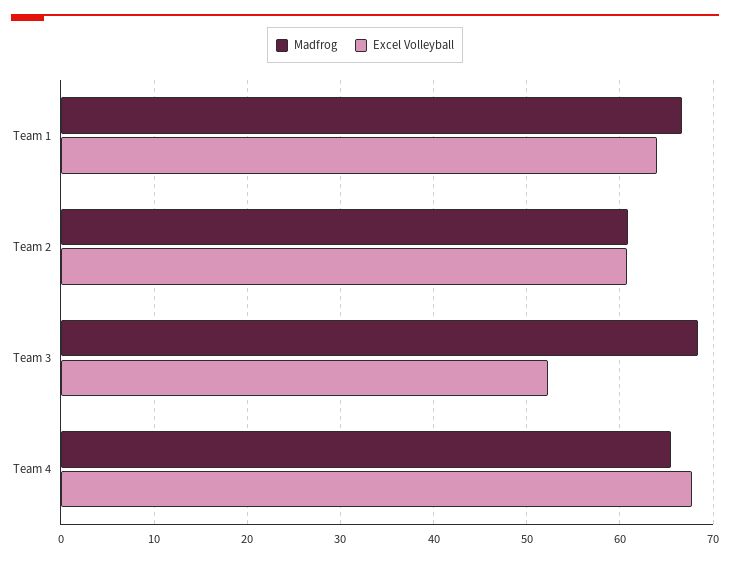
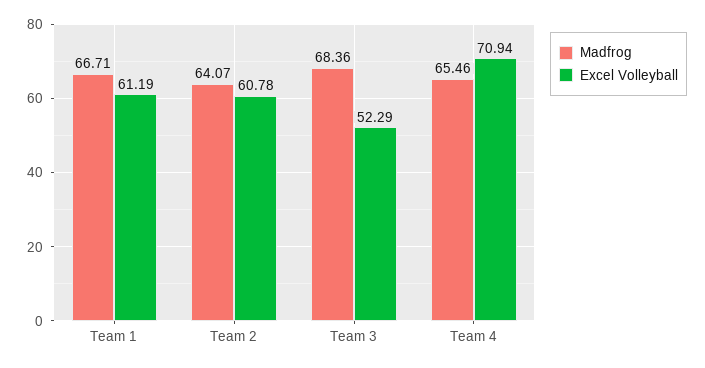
  {
    "Madfrog": {
      "Team 1": 66.71,
-     "Team 2": 61,
+     "Team 2": 64.07,
      "Team 3": 68.36,
      "Team 4": 65.46
    },
    "Excel Volleyball": {
-     "Team 1": 64,
+     "Team 1": 61.19,
      "Team 2": 60.78,
      "Team 3": 52.29,
-     "Team 4": 68
+     "Team 4": 70.94
    }
  }

